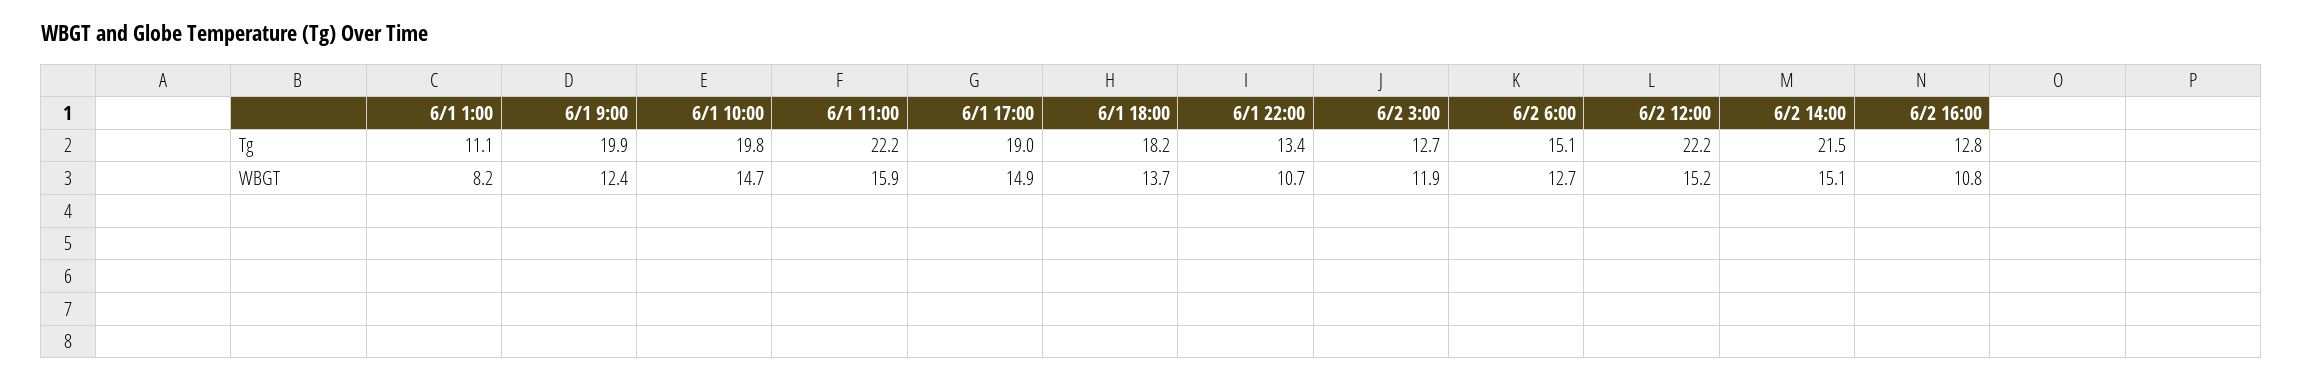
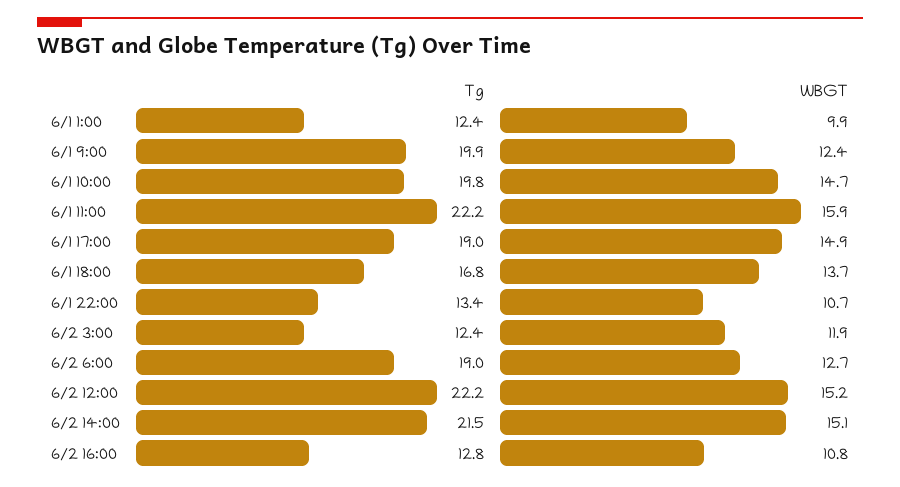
  {
    "6/1 1:00": {
-     "Tg": 11.1,
+     "Tg": 12.4,
-     "WBGT": 8.2
+     "WBGT": 9.9
    },
    "6/1 9:00": {
      "Tg": 19.9,
      "WBGT": 12.4
    },
    "6/1 10:00": {
      "Tg": 19.8,
      "WBGT": 14.7
    },
    "6/1 11:00": {
      "Tg": 22.2,
      "WBGT": 15.9
    },
    "6/1 17:00": {
      "Tg": 19,
      "WBGT": 14.9
    },
    "6/1 18:00": {
-     "Tg": 18.2,
+     "Tg": 16.8,
      "WBGT": 13.7
    },
    "6/1 22:00": {
      "Tg": 13.4,
      "WBGT": 10.7
    },
    "6/2 3:00": {
-     "Tg": 12.7,
+     "Tg": 12.4,
      "WBGT": 11.9
    },
    "6/2 6:00": {
-     "Tg": 15.1,
+     "Tg": 19,
      "WBGT": 12.7
    },
    "6/2 12:00": {
      "Tg": 22.2,
      "WBGT": 15.2
    },
    "6/2 14:00": {
      "Tg": 21.5,
      "WBGT": 15.1
    },
    "6/2 16:00": {
      "Tg": 12.8,
      "WBGT": 10.8
    }
  }

